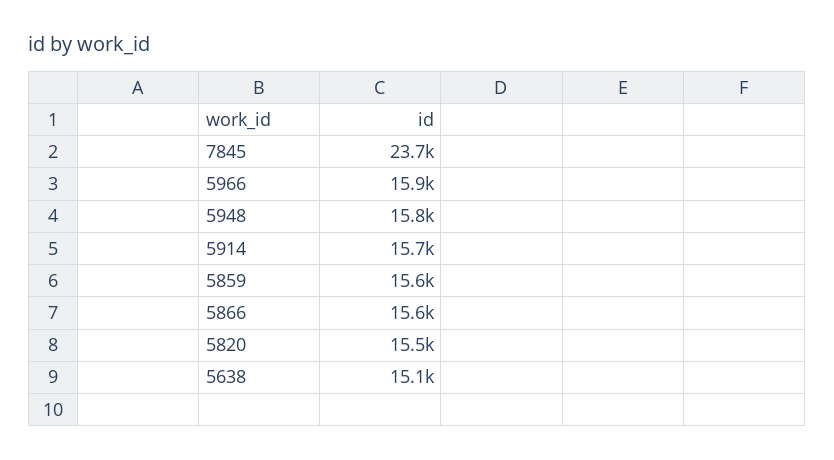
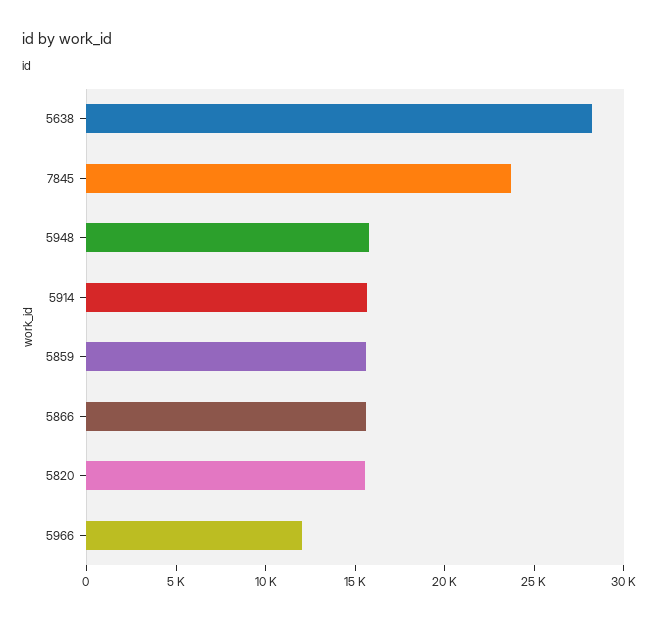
  {
    "7845": 23700,
-   "5966": 15900,
+   "5966": 12000,
    "5948": 15800,
    "5914": 15700,
    "5859": 15600,
    "5866": 15600,
    "5820": 15500,
-   "5638": 15100
+   "5638": 28000
  }

